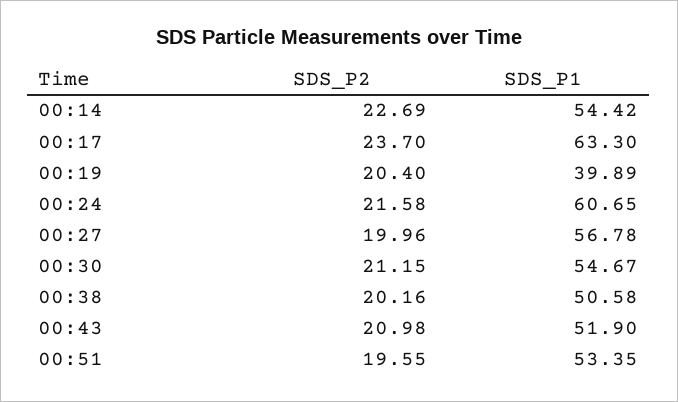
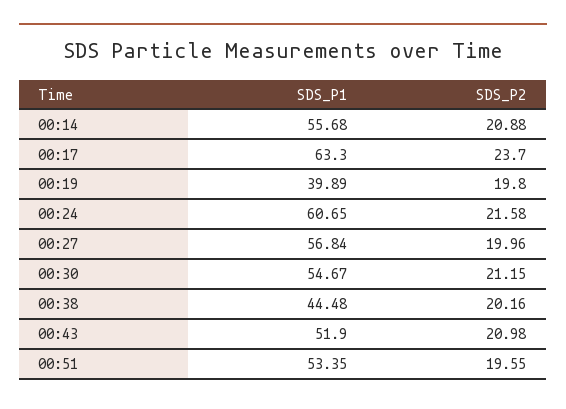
  {
    "SDS_P2": {
-     "00:14": 22.69,
+     "00:14": 20.88,
      "00:17": 23.7,
-     "00:19": 20.4,
+     "00:19": 19.8,
      "00:24": 21.58,
      "00:27": 19.96,
      "00:30": 21.15,
      "00:38": 20.16,
      "00:43": 20.98,
      "00:51": 19.55
    },
    "SDS_P1": {
-     "00:14": 54.42,
+     "00:14": 55.68,
      "00:17": 63.3,
      "00:19": 39.89,
      "00:24": 60.65,
-     "00:27": 56.78,
+     "00:27": 56.84,
      "00:30": 54.67,
-     "00:38": 50.58,
+     "00:38": 44.48,
      "00:43": 51.9,
      "00:51": 53.35
    }
  }

